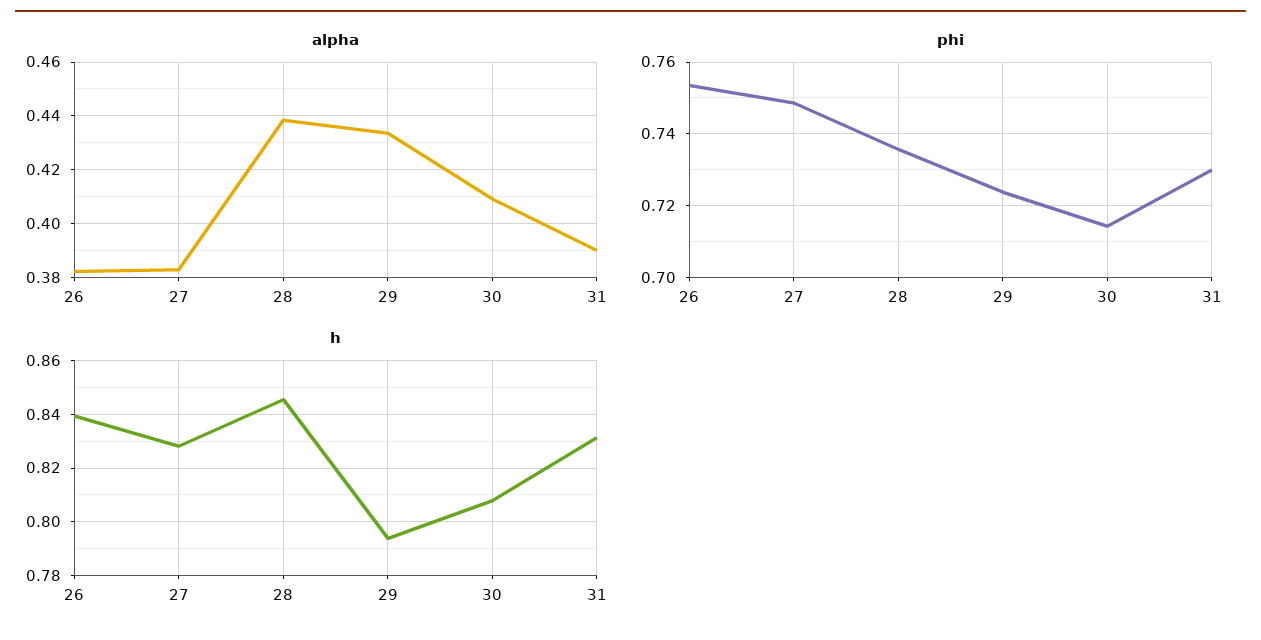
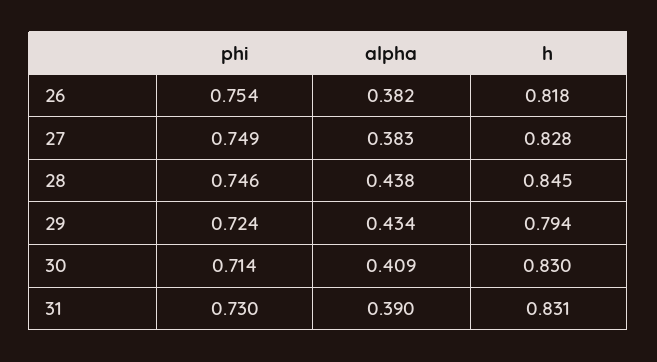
  {
    "alpha": {
      "26": 0.382,
      "27": 0.383,
      "28": 0.438,
      "29": 0.434,
      "30": 0.409,
      "31": 0.39
    },
    "phi": {
      "26": 0.754,
      "27": 0.749,
-     "28": 0.736,
+     "28": 0.746,
      "29": 0.724,
      "30": 0.714,
      "31": 0.73
    },
    "h": {
-     "26": 0.84,
+     "26": 0.818,
      "27": 0.828,
      "28": 0.845,
      "29": 0.794,
-     "30": 0.8075,
+     "30": 0.83,
      "31": 0.831
    }
  }

